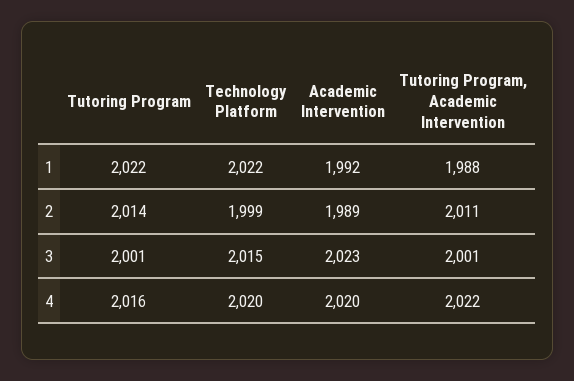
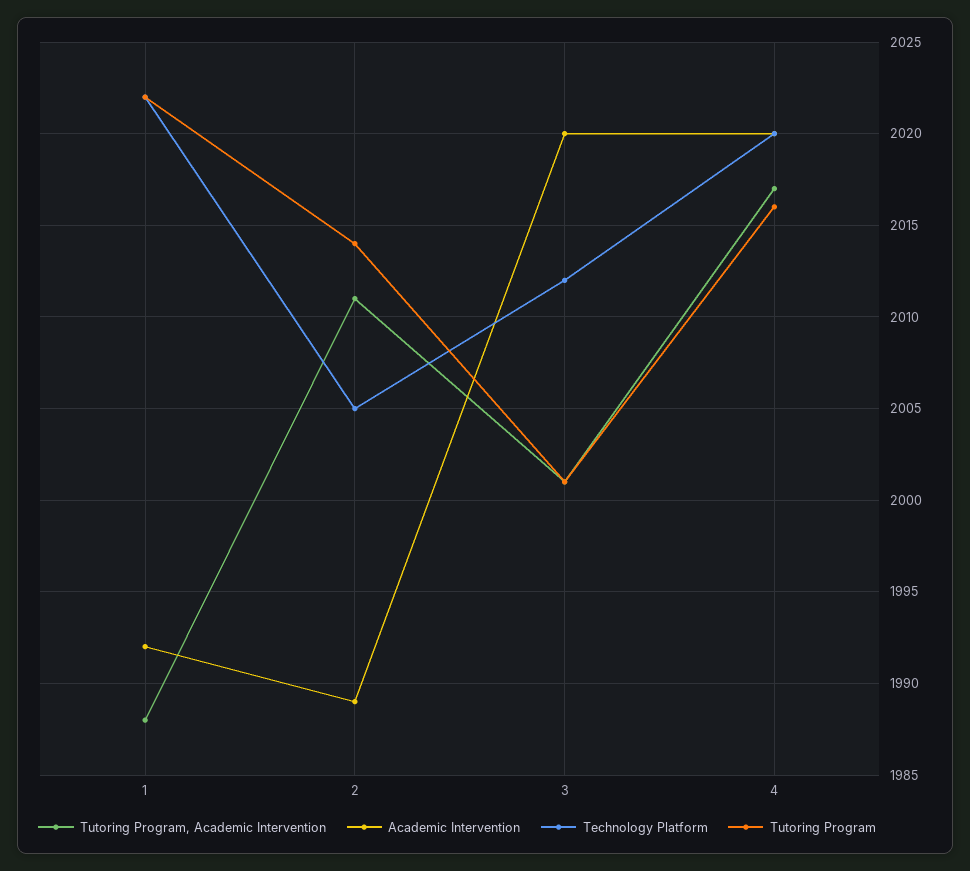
  {
    "Tutoring Program": {
      "1": 2022,
      "2": 2014,
      "3": 2001,
      "4": 2016
    },
    "Technology Platform": {
      "1": 2022,
-     "2": 1999,
+     "2": 2005,
-     "3": 2015,
+     "3": 2012,
      "4": 2020
    },
    "Academic Intervention": {
      "1": 1992,
      "2": 1989,
-     "3": 2023,
+     "3": 2020,
      "4": 2020
    },
    "Tutoring Program, Academic Intervention": {
      "1": 1988,
      "2": 2011,
      "3": 2001,
-     "4": 2022
+     "4": 2017
    }
  }

